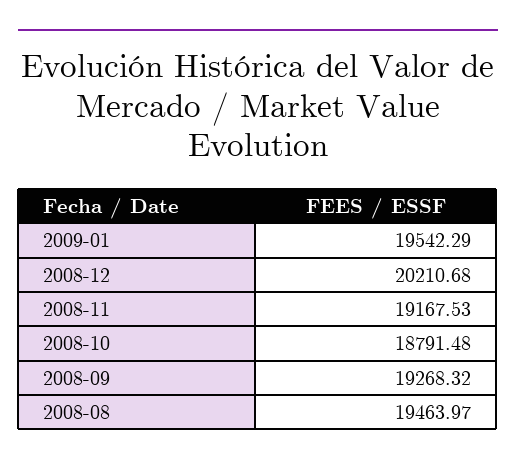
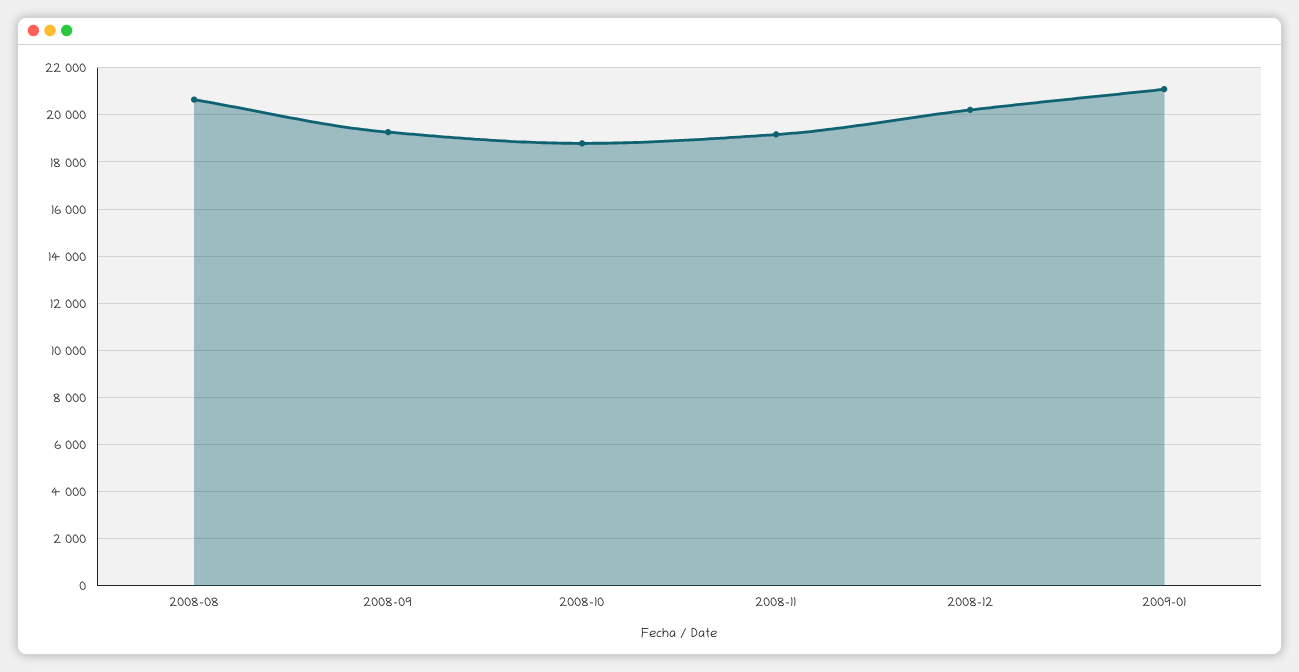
  {
-   "2009-01": 19542.29,
+   "2009-01": 21000,
    "2008-12": 20210.68,
    "2008-11": 19167.53,
    "2008-10": 18791.48,
    "2008-09": 19268.32,
-   "2008-08": 19463.97
+   "2008-08": 20500
  }

